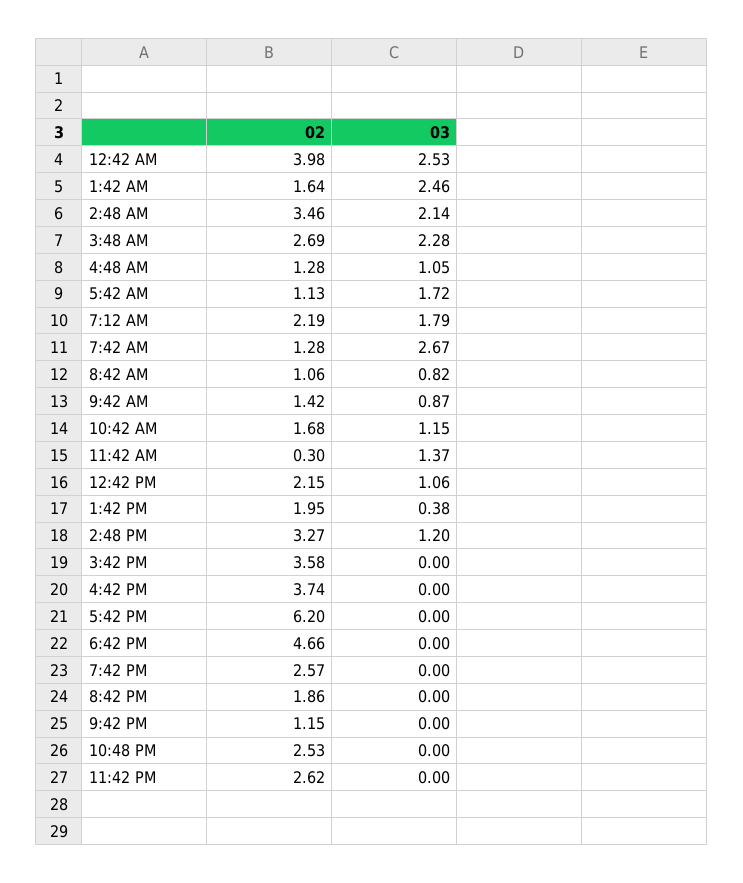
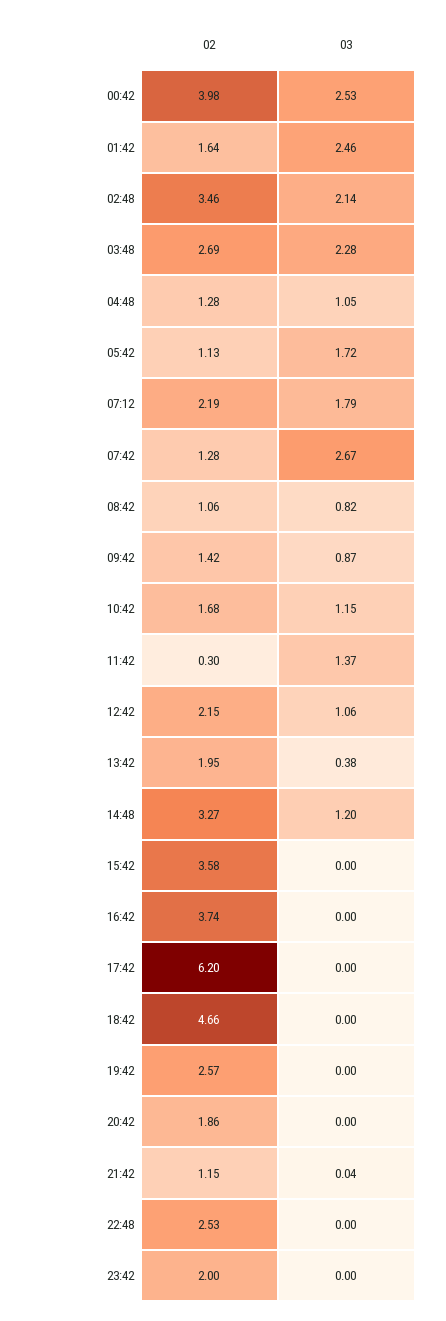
  {
    "02": {
      "12:42 AM": 3.98,
      "1:42 AM": 1.64,
      "2:48 AM": 3.46,
      "3:48 AM": 2.69,
      "4:48 AM": 1.28,
      "5:42 AM": 1.13,
      "7:12 AM": 2.19,
      "7:42 AM": 1.28,
      "8:42 AM": 1.06,
      "9:42 AM": 1.42,
      "10:42 AM": 1.68,
      "11:42 AM": 0.3,
      "12:42 PM": 2.15,
      "1:42 PM": 1.95,
      "2:48 PM": 3.27,
      "3:42 PM": 3.58,
      "4:42 PM": 3.74,
      "5:42 PM": 6.2,
      "6:42 PM": 4.66,
      "7:42 PM": 2.57,
      "8:42 PM": 1.86,
      "9:42 PM": 1.15,
      "10:48 PM": 2.53,
-     "11:42 PM": 2.62
+     "11:42 PM": 2
    },
    "03": {
      "12:42 AM": 2.53,
      "1:42 AM": 2.46,
      "2:48 AM": 2.14,
      "3:48 AM": 2.28,
      "4:48 AM": 1.05,
      "5:42 AM": 1.72,
      "7:12 AM": 1.79,
      "7:42 AM": 2.67,
      "8:42 AM": 0.82,
      "9:42 AM": 0.87,
      "10:42 AM": 1.15,
      "11:42 AM": 1.37,
      "12:42 PM": 1.06,
      "1:42 PM": 0.38,
      "2:48 PM": 1.2,
      "3:42 PM": 0,
      "4:42 PM": 0,
      "5:42 PM": 0,
      "6:42 PM": 0,
      "7:42 PM": 0,
      "8:42 PM": 0,
-     "9:42 PM": 0,
+     "9:42 PM": 0.04,
      "10:48 PM": 0,
      "11:42 PM": 0
    }
  }

